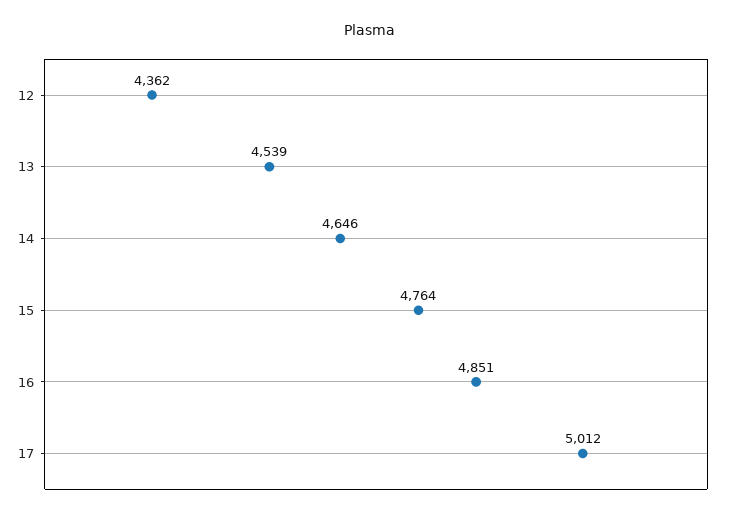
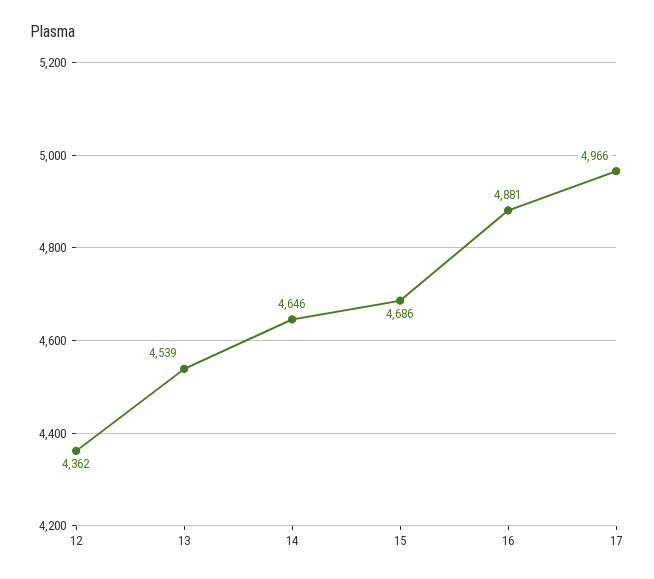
  {
    "12": 4362,
    "13": 4539,
    "14": 4646,
-   "15": 4764,
+   "15": 4686,
-   "16": 4851,
+   "16": 4881,
-   "17": 5012
+   "17": 4966
  }

